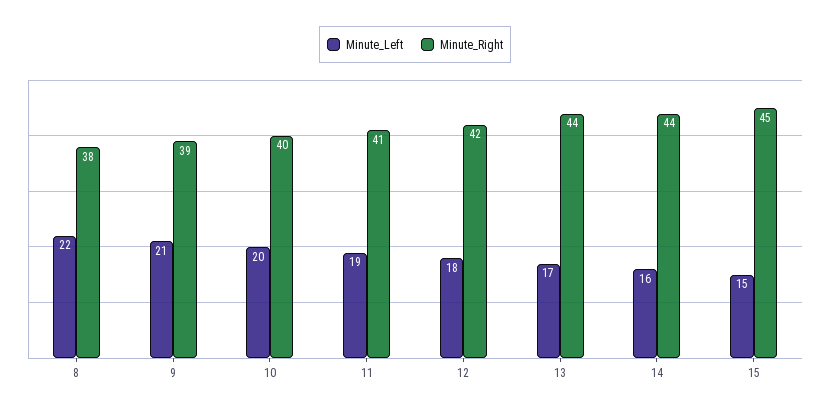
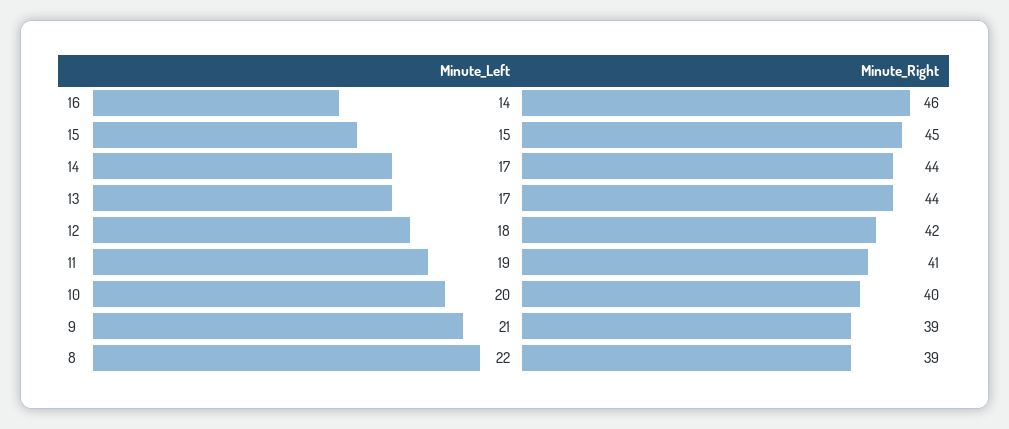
  {
    "Minute_Left": {
      "8": 22,
      "9": 21,
      "10": 20,
      "11": 19,
      "12": 18,
      "13": 17,
-     "14": 16,
+     "14": 17,
-     "15": 15
+     "15": 15,
+     "16": 14
    },
    "Minute_Right": {
-     "8": 38,
+     "8": 39,
      "9": 39,
      "10": 40,
      "11": 41,
      "12": 42,
      "13": 44,
      "14": 44,
-     "15": 45
+     "15": 45,
+     "16": 46
    }
  }

